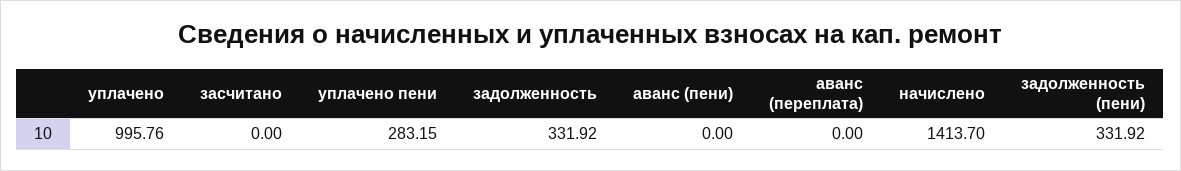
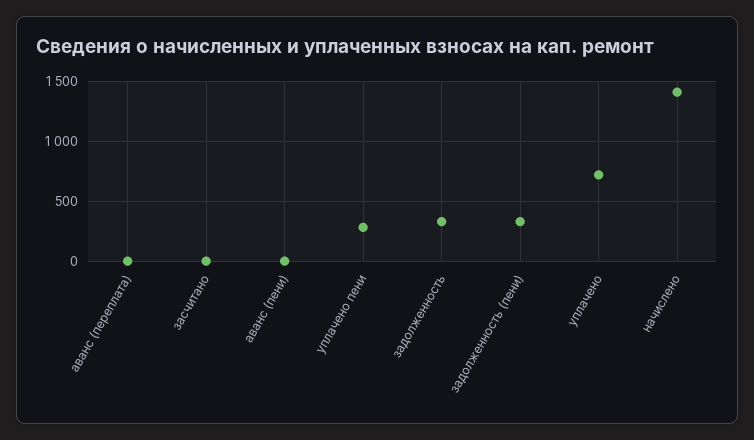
  {
-   "уплачено": 995.76,
+   "уплачено": 700,
    "засчитано": 0,
    "уплачено пени": 283.15,
    "задолженность": 331.92,
    "аванс (пени)": 0,
    "аванс (переплата)": 0,
    "начислено": 1413.7,
    "задолженность (пени)": 331.92
  }

